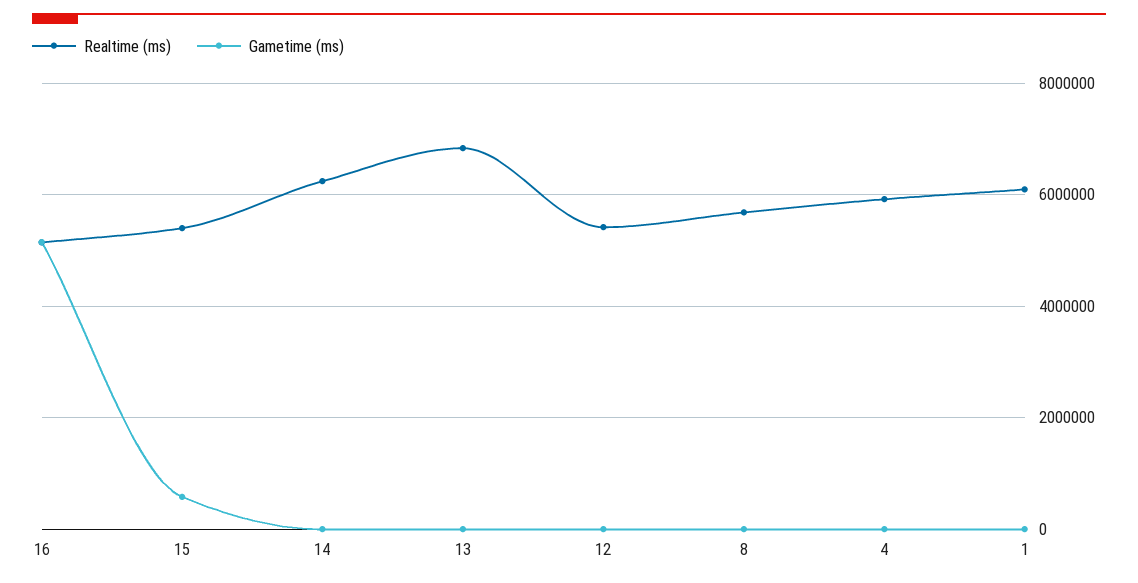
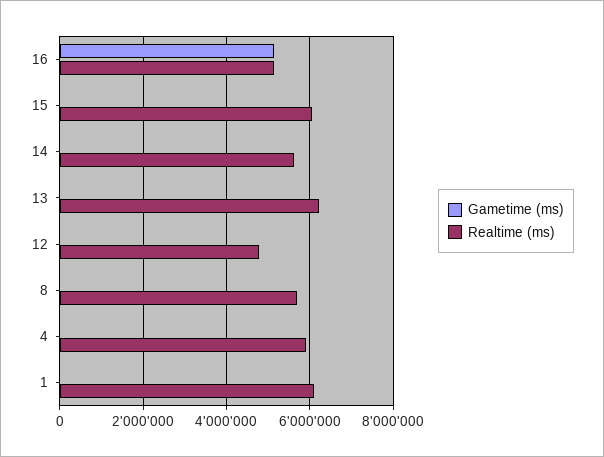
  {
    "Realtime (ms)": {
      "16": 5200000,
-     "15": 5400000,
+     "15": 6000000,
-     "14": 6200000,
+     "14": 5600000,
-     "13": 6800000,
+     "13": 6200000,
-     "12": 5400000,
+     "12": 4800000,
      "8": 5600000,
      "4": 6000000,
      "1": 6000000
    },
    "Gametime (ms)": {
      "16": 5200000,
-     "15": 600000,
+     "15": 0,
      "14": 0,
      "13": 0,
      "12": 0,
      "8": 0,
      "4": 0,
      "1": 0
    }
  }

